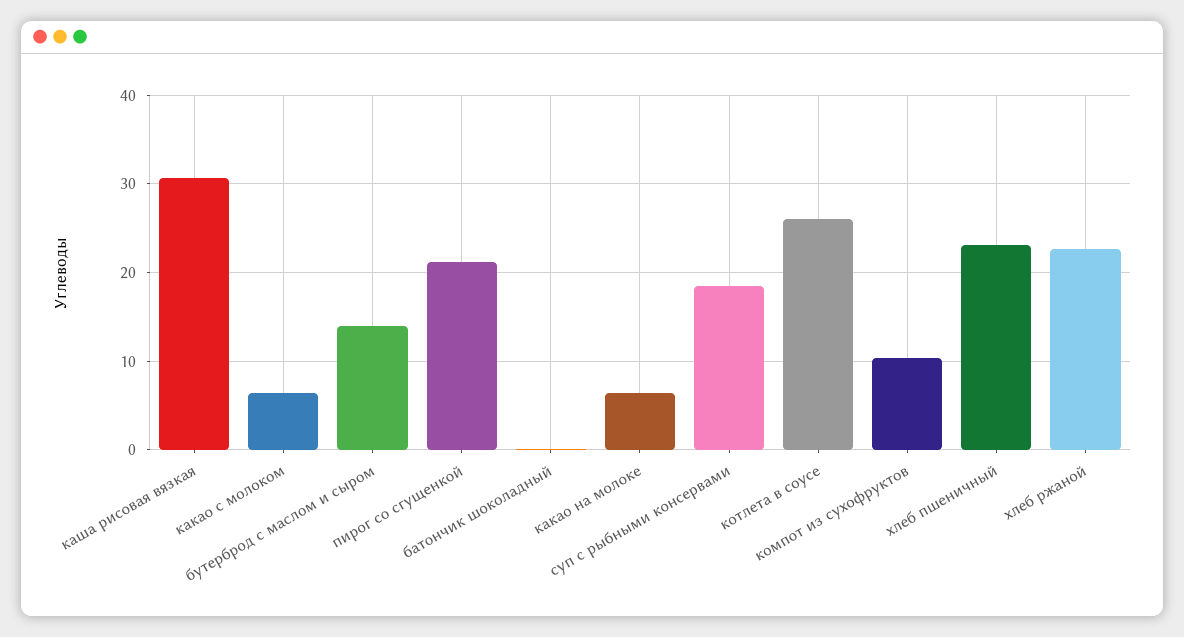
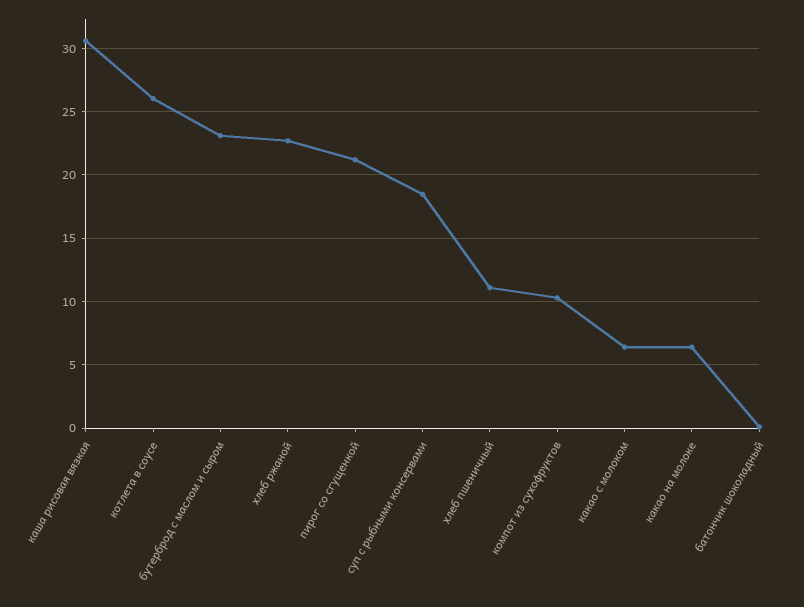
  {
    "каша рисовая вязкая": 30.5,
    "какао с молоком": 6.5,
-   "бутерброд с маслом и сыром": 14,
+   "бутерброд с маслом и сыром": 23,
    "пирог со сгущенкой": 21,
    "батончик шоколадный": 0,
    "какао на молоке": 6.5,
    "суп с рыбными консервами": 18.5,
    "котлета в соусе": 26,
    "компот из сухофруктов": 10.5,
-   "хлеб пшеничный": 23,
+   "хлеб пшеничный": 11,
    "хлеб ржаной": 22.5
  }

